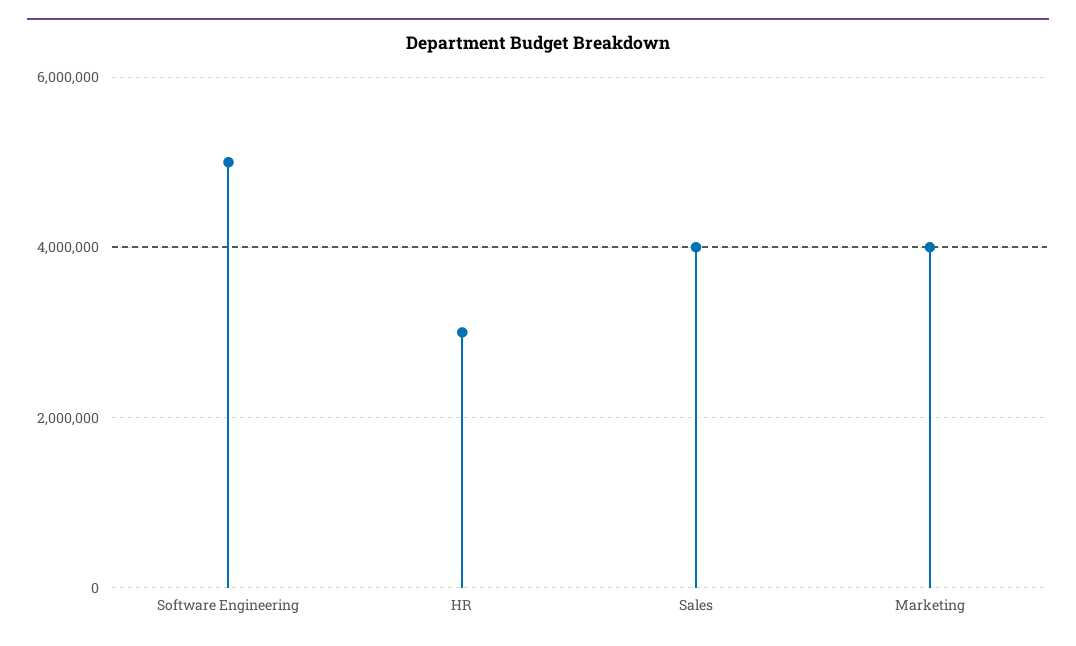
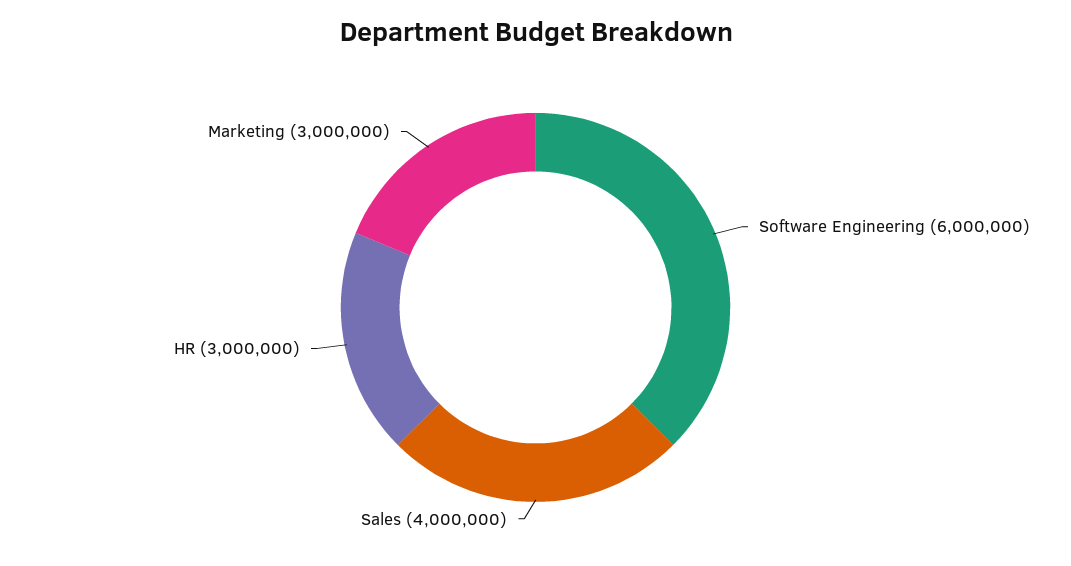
  {
-   "Software Engineering": 5000000,
+   "Software Engineering": 6000000,
    "HR": 3000000,
    "Sales": 4000000,
-   "Marketing": 4000000
+   "Marketing": 3000000
  }

